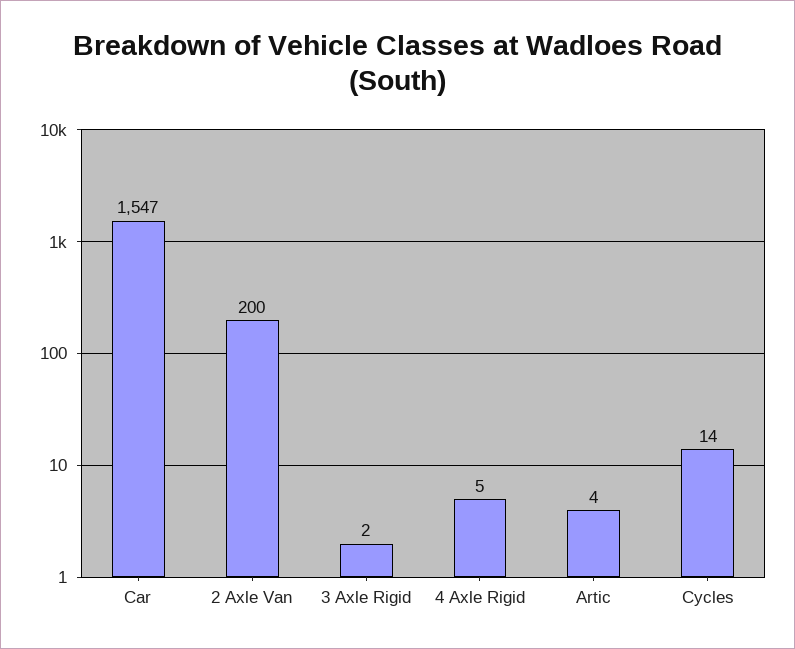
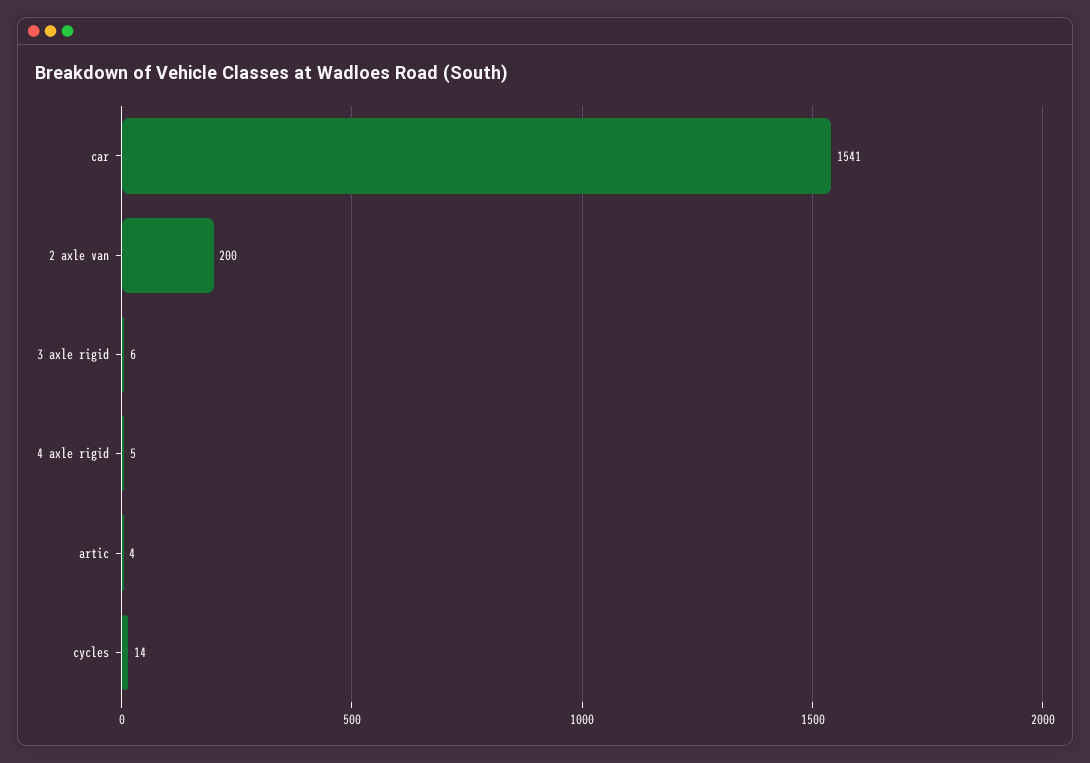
  {
-   "Car": 1547,
+   "Car": 1541,
    "2 Axle Van": 200,
-   "3 Axle Rigid": 2,
+   "3 Axle Rigid": 6,
    "4 Axle Rigid": 5,
    "Artic": 4,
    "Cycles": 14
  }

